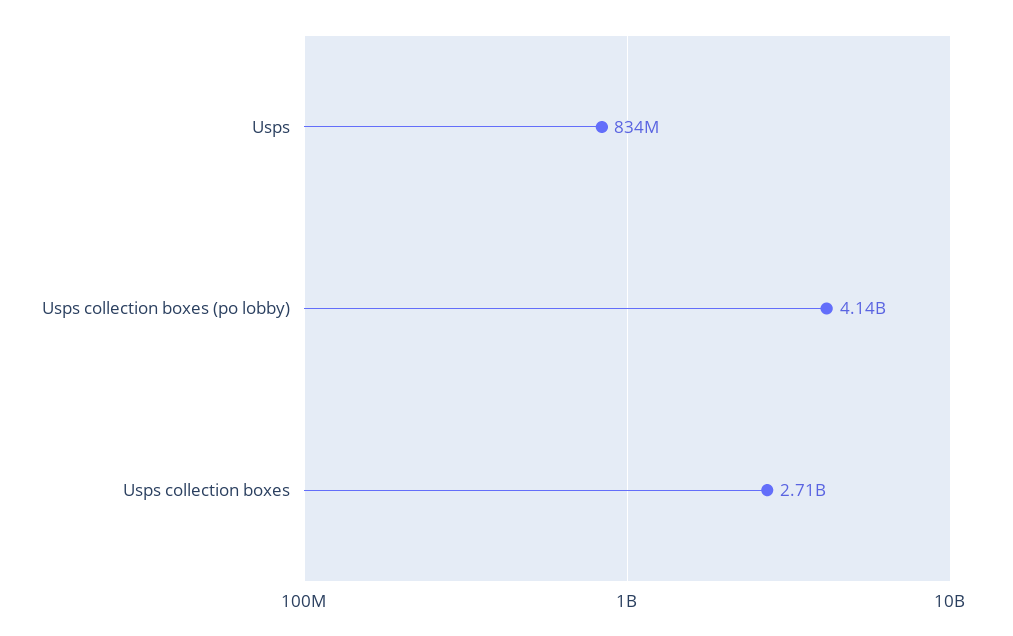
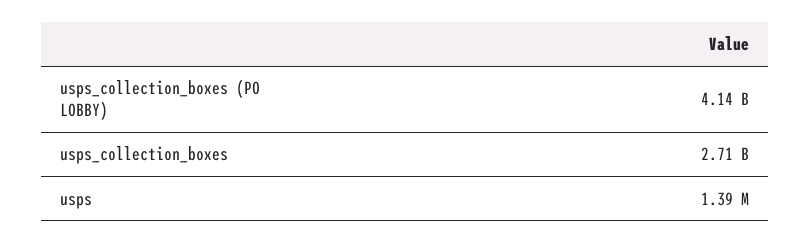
  {
-   "Usps": 834000000,
+   "Usps": 1390000,
    "Usps collection boxes (po lobby)": 4140000000,
    "Usps collection boxes": 2710000000
  }

